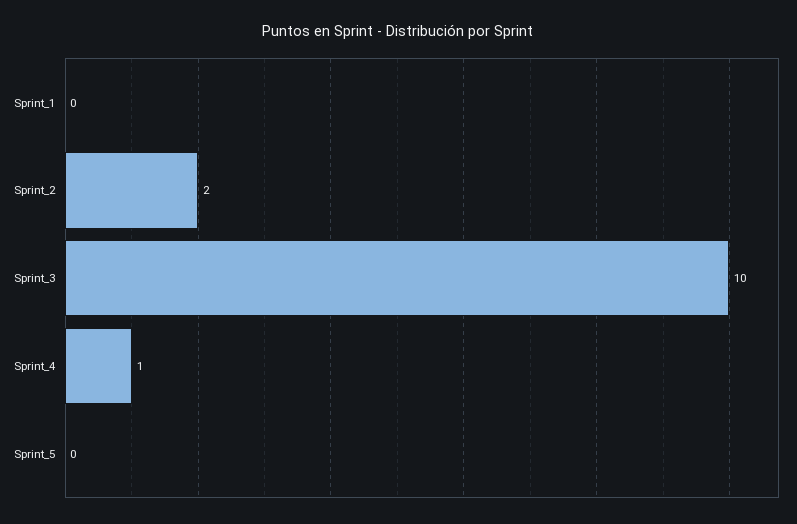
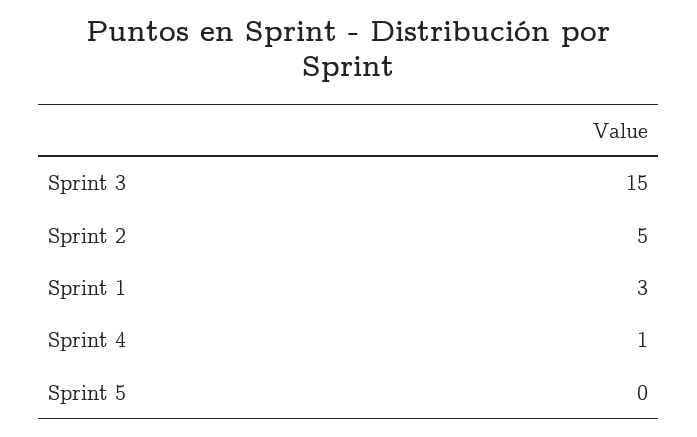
  {
-   "Sprint_1": 0,
+   "Sprint_1": 3,
-   "Sprint_2": 2,
+   "Sprint_2": 5,
-   "Sprint_3": 10,
+   "Sprint_3": 15,
    "Sprint_4": 1,
    "Sprint_5": 0
  }

